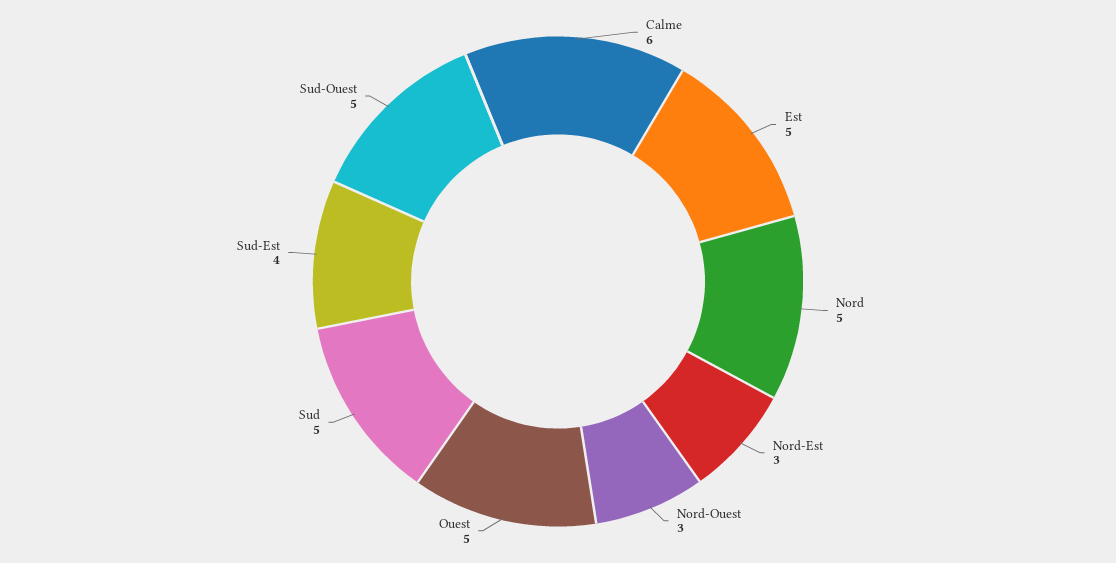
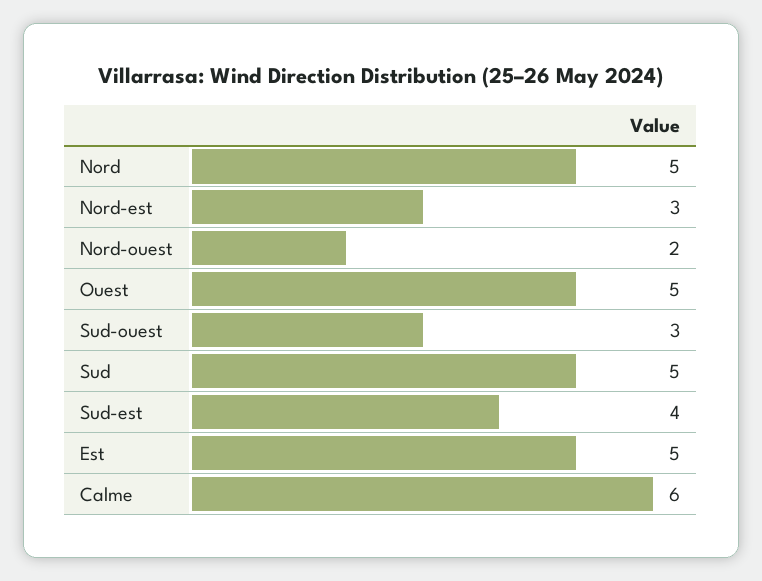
  {
    "Calme": 6,
    "Est": 5,
    "Nord": 5,
    "Nord-Est": 3,
-   "Nord-Ouest": 3,
+   "Nord-Ouest": 2,
    "Ouest": 5,
    "Sud": 5,
    "Sud-Est": 4,
-   "Sud-Ouest": 5
+   "Sud-Ouest": 3
  }

